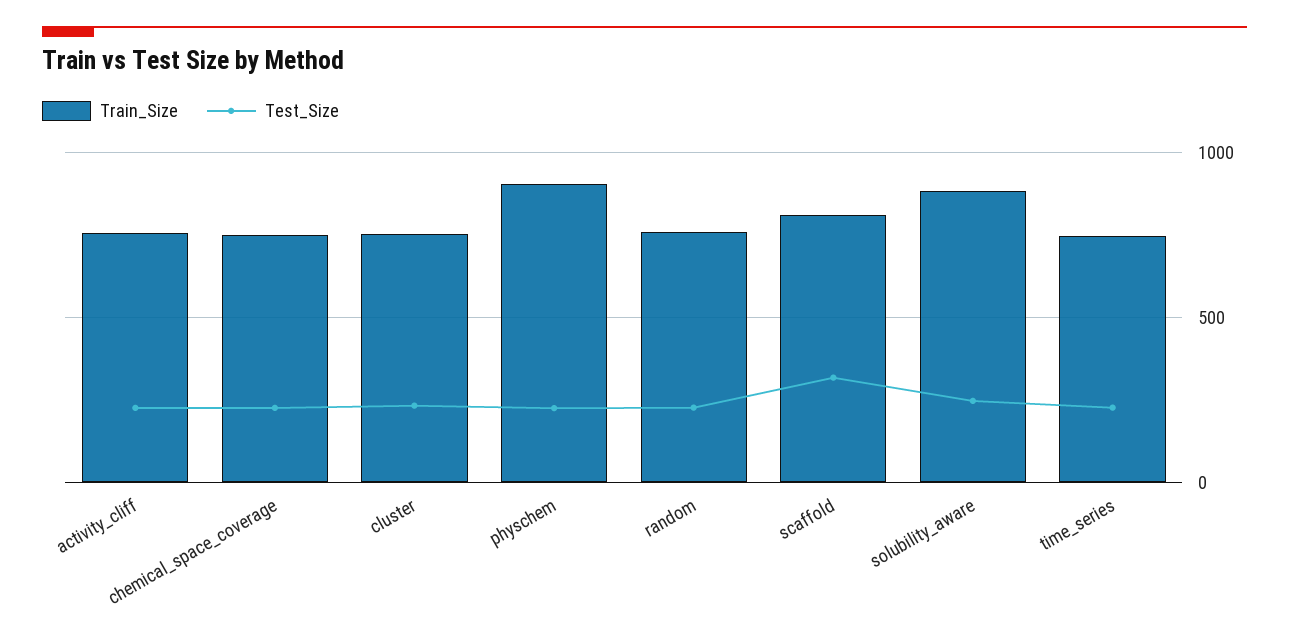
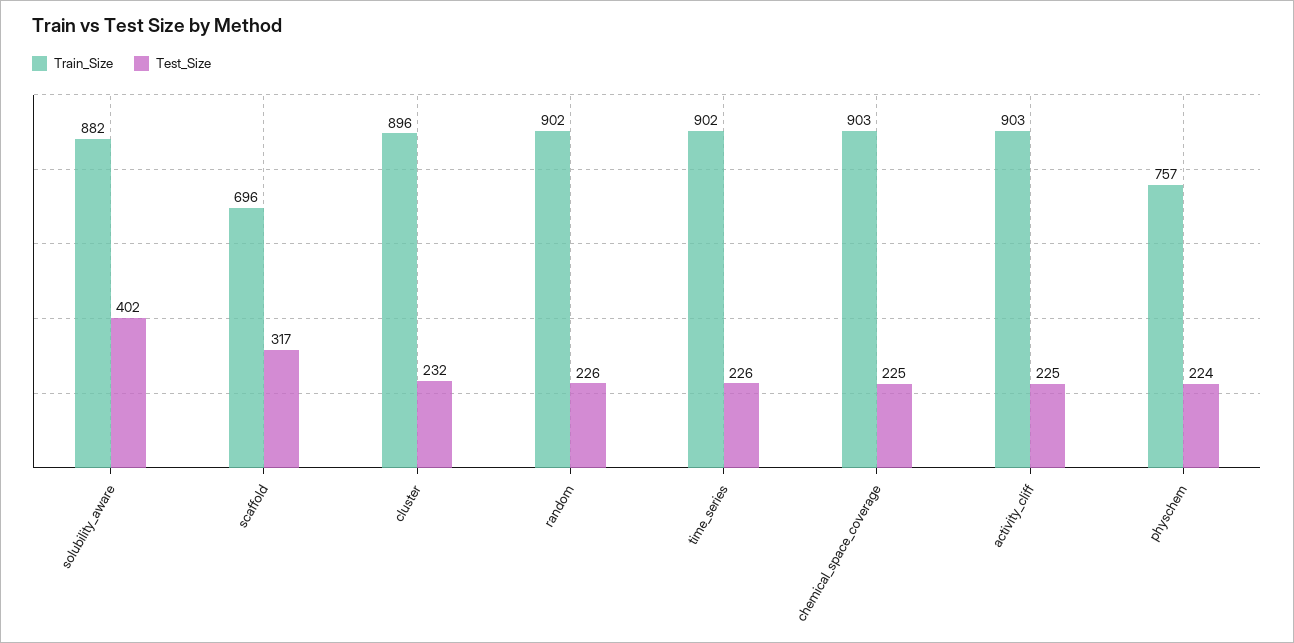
  {
    "Train_Size": {
-     "activity_cliff": 750,
+     "activity_cliff": 903,
-     "chemical_space_coverage": 750,
+     "chemical_space_coverage": 903,
-     "cluster": 750,
+     "cluster": 896,
-     "physchem": 900,
+     "physchem": 757,
-     "random": 750,
+     "random": 902,
-     "scaffold": 800,
+     "scaffold": 696,
      "solubility_aware": 882,
-     "time_series": 750
+     "time_series": 902
    },
    "Test_Size": {
      "activity_cliff": 225,
      "chemical_space_coverage": 225,
      "cluster": 232,
      "physchem": 224,
      "random": 226,
      "scaffold": 317,
-     "solubility_aware": 250,
+     "solubility_aware": 402,
      "time_series": 226
    }
  }

